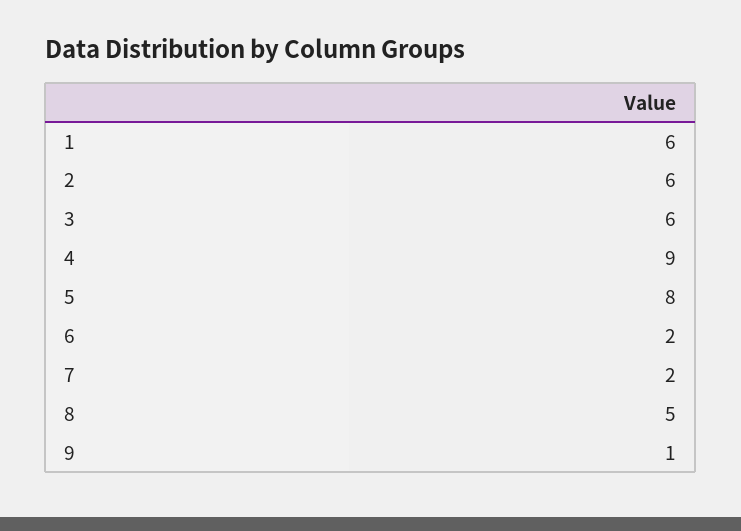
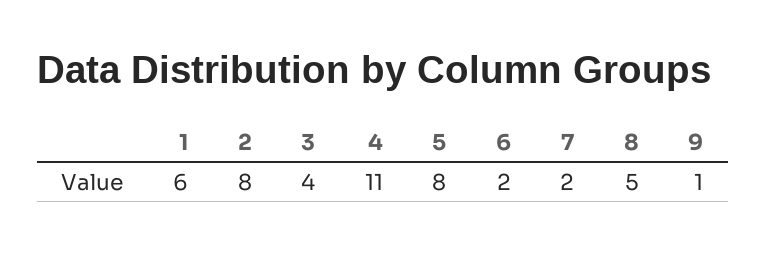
  {
    "1": 6,
-   "2": 6,
+   "2": 8,
-   "3": 6,
+   "3": 4,
-   "4": 9,
+   "4": 11,
    "5": 8,
    "6": 2,
    "7": 2,
    "8": 5,
    "9": 1
  }

